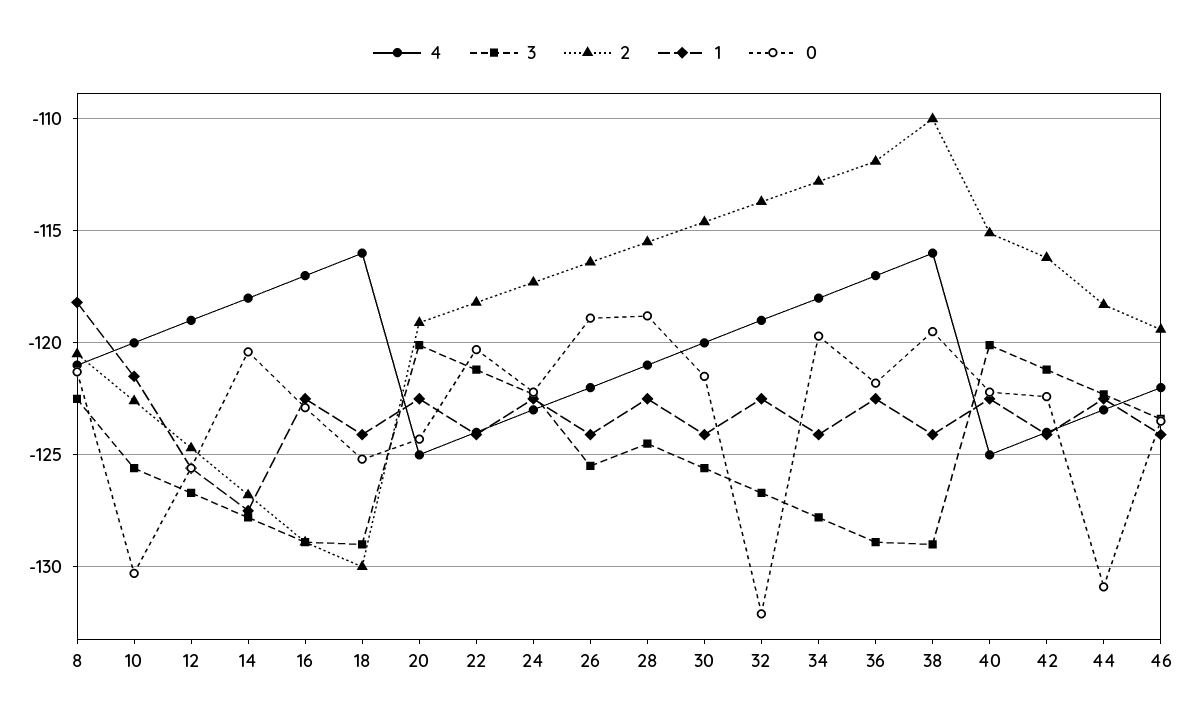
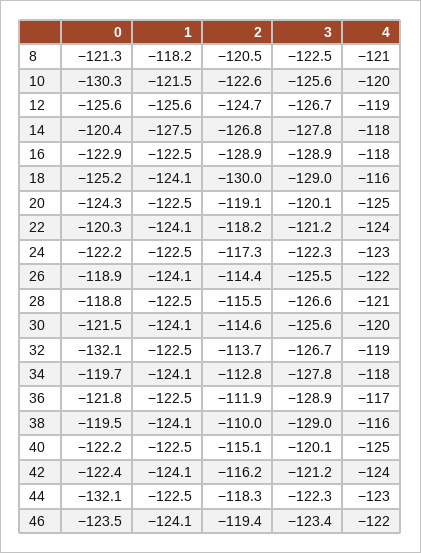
  {
    "4": {
      "8": -121,
      "10": -120,
      "12": -119,
      "14": -118,
-     "16": -117,
+     "16": -118,
      "18": -116,
      "20": -125,
      "22": -124,
      "24": -123,
      "26": -122,
      "28": -121,
      "30": -120,
      "32": -119,
      "34": -118,
      "36": -117,
      "38": -116,
      "40": -125,
      "42": -124,
      "44": -123,
      "46": -122
    },
    "3": {
      "8": -122.5,
      "10": -125.6,
      "12": -126.7,
      "14": -127.8,
      "16": -128.9,
      "18": -129,
      "20": -120.1,
      "22": -121.2,
      "24": -122.3,
      "26": -125.5,
-     "28": -124.5,
+     "28": -126.6,
      "30": -125.6,
      "32": -126.7,
      "34": -127.8,
      "36": -128.9,
      "38": -129,
      "40": -120.1,
      "42": -121.2,
      "44": -122.3,
      "46": -123.4
    },
    "2": {
      "8": -120.5,
      "10": -122.6,
      "12": -124.7,
      "14": -126.8,
      "16": -128.9,
      "18": -130,
      "20": -119.1,
      "22": -118.2,
      "24": -117.3,
-     "26": -116.5,
+     "26": -114.4,
      "28": -115.5,
      "30": -114.6,
      "32": -113.7,
      "34": -112.8,
      "36": -111.9,
      "38": -110,
      "40": -115.1,
      "42": -116.2,
      "44": -118.3,
      "46": -119.4
    },
    "1": {
      "8": -118.2,
      "10": -121.5,
      "12": -125.6,
      "14": -127.5,
      "16": -122.5,
      "18": -124.1,
      "20": -122.5,
      "22": -124.1,
      "24": -122.5,
      "26": -124.1,
      "28": -122.5,
      "30": -124.1,
      "32": -122.5,
      "34": -124.1,
      "36": -122.5,
      "38": -124.1,
      "40": -122.5,
      "42": -124.1,
      "44": -122.5,
      "46": -124.1
    },
    "0": {
      "8": -121.3,
      "10": -130.3,
      "12": -125.6,
      "14": -120.4,
      "16": -122.9,
      "18": -125.2,
      "20": -124.3,
      "22": -120.3,
      "24": -122.2,
      "26": -118.9,
      "28": -118.8,
      "30": -121.5,
      "32": -132.1,
      "34": -119.7,
      "36": -121.8,
      "38": -119.5,
      "40": -122.2,
      "42": -122.4,
-     "44": -131,
+     "44": -132.1,
      "46": -123.5
    }
  }

